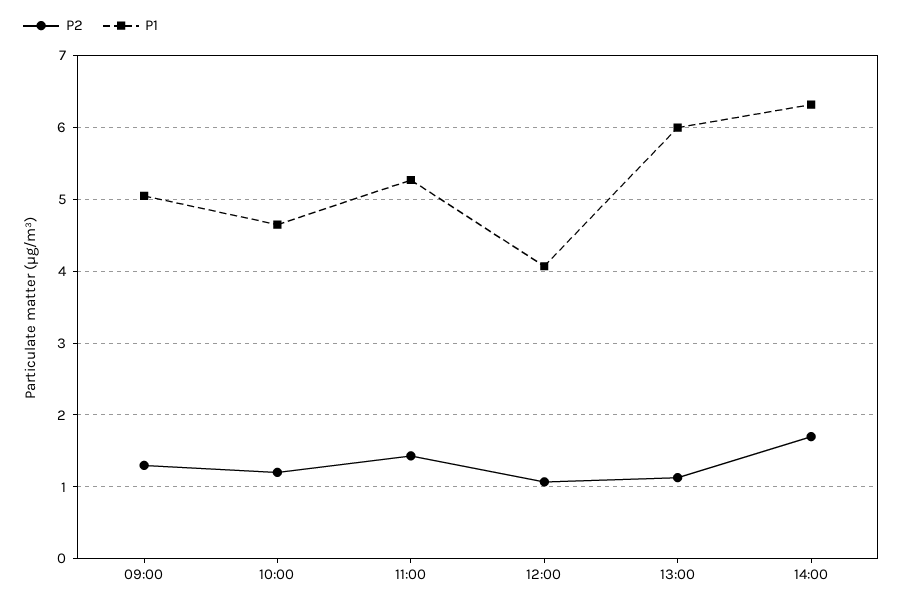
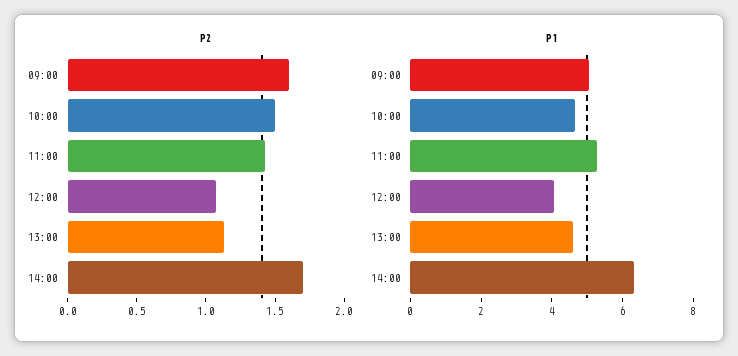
  {
    "P2": {
-     "09:00": 1.3,
+     "09:00": 1.6,
-     "10:00": 1.2,
+     "10:00": 1.5,
      "11:00": 1.4,
      "12:00": 1.1,
      "13:00": 1.1,
      "14:00": 1.7
    },
    "P1": {
      "09:00": 5.1,
      "10:00": 4.7,
      "11:00": 5.3,
      "12:00": 4.1,
-     "13:00": 6,
+     "13:00": 4.5,
      "14:00": 6.3
    }
  }

